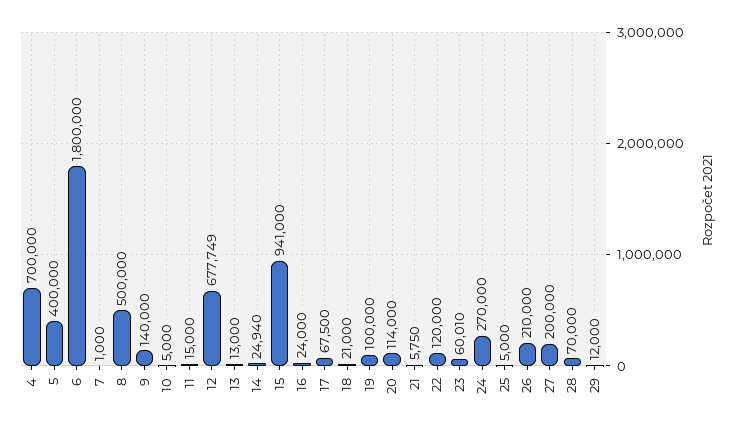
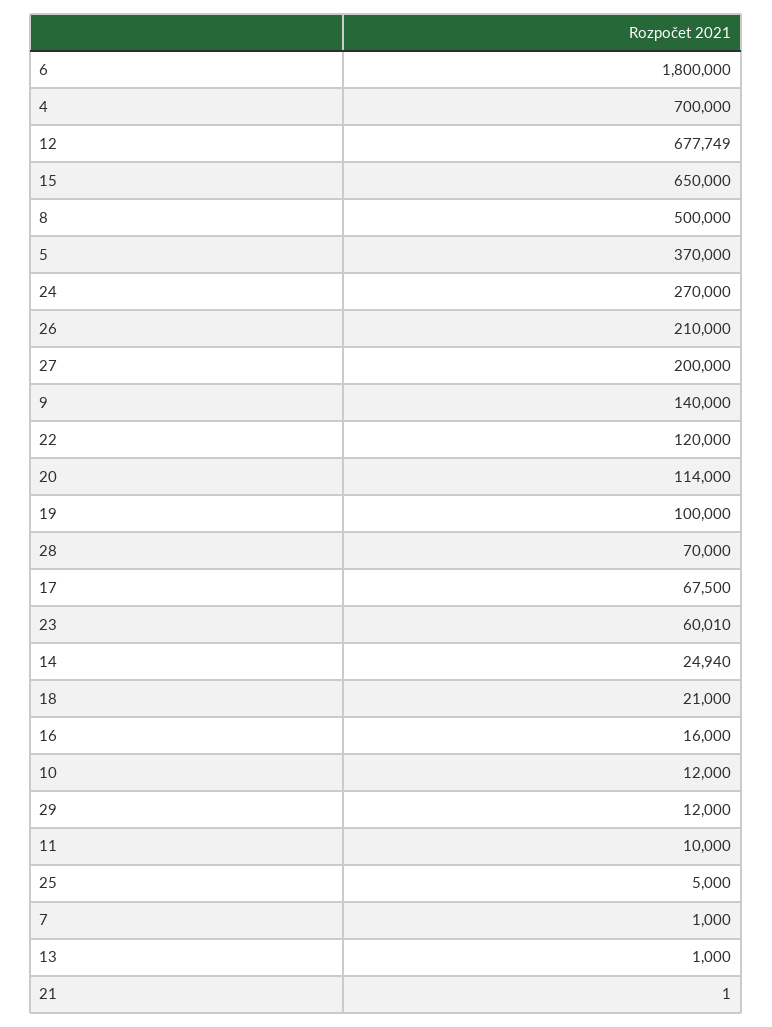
  {
    "4": 700000,
-   "5": 400000,
+   "5": 370000,
    "6": 1800000,
    "7": 1000,
    "8": 500000,
    "9": 140000,
-   "10": 5000,
+   "10": 12000,
-   "11": 15000,
+   "11": 10000,
    "12": 677749,
-   "13": 13000,
+   "13": 1000,
    "14": 24940,
-   "15": 941000,
+   "15": 650000,
-   "16": 24000,
+   "16": 16000,
    "17": 67500,
    "18": 21000,
    "19": 100000,
    "20": 114000,
-   "21": 5750,
+   "21": 1,
    "22": 120000,
    "23": 60010,
    "24": 270000,
    "25": 5000,
    "26": 210000,
    "27": 200000,
    "28": 70000,
    "29": 12000
  }

